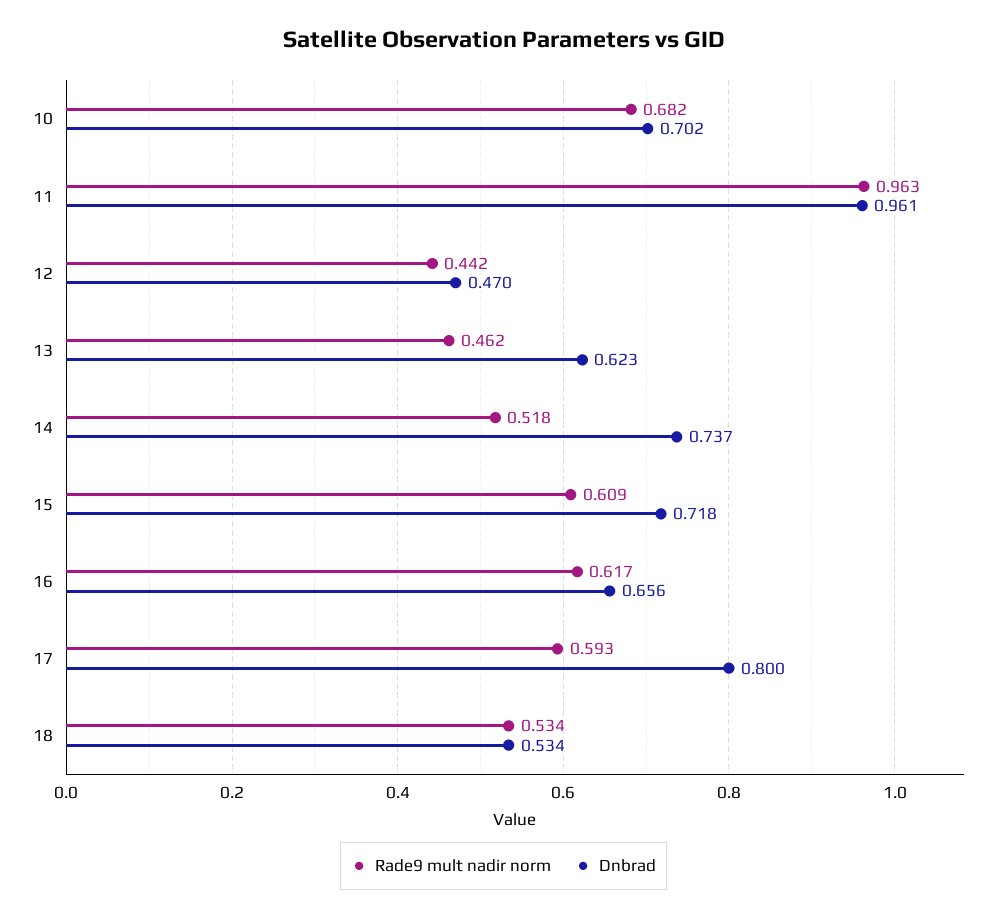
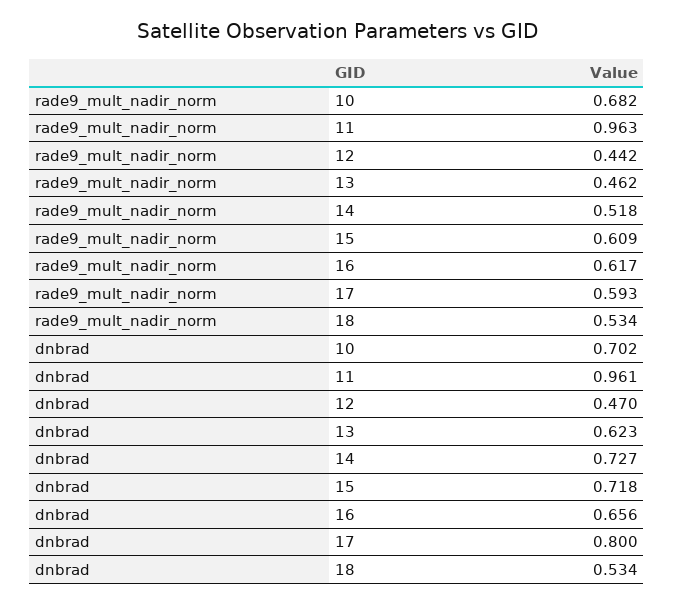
  {
    "Rade9 mult nadir norm": {
      "10": 0.682,
      "11": 0.963,
      "12": 0.442,
      "13": 0.462,
      "14": 0.518,
      "15": 0.609,
      "16": 0.617,
      "17": 0.593,
      "18": 0.534
    },
    "Dnbrad": {
      "10": 0.702,
      "11": 0.961,
      "12": 0.47,
      "13": 0.623,
-     "14": 0.737,
+     "14": 0.727,
      "15": 0.718,
      "16": 0.656,
      "17": 0.8,
      "18": 0.534
    }
  }

